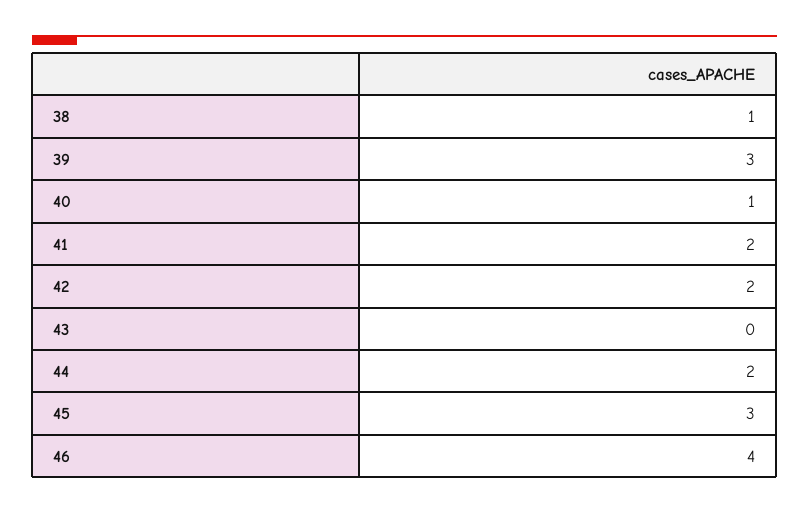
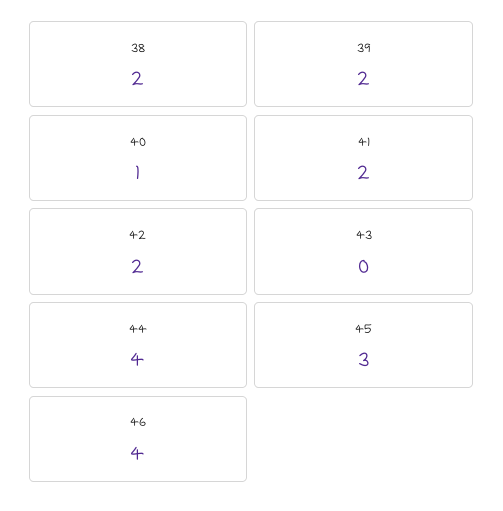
  {
-   "38": 1,
+   "38": 2,
-   "39": 3,
+   "39": 2,
    "40": 1,
    "41": 2,
    "42": 2,
    "43": 0,
-   "44": 2,
+   "44": 4,
    "45": 3,
    "46": 4
  }

